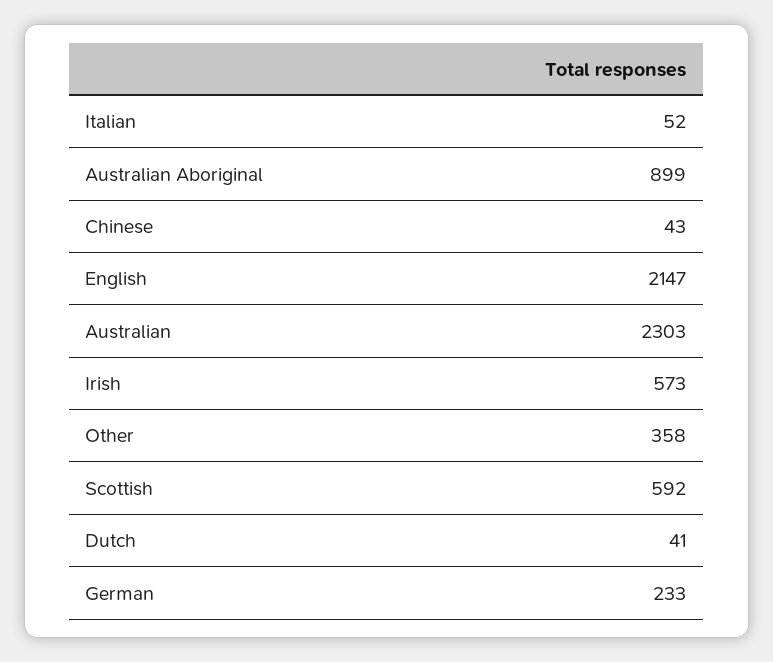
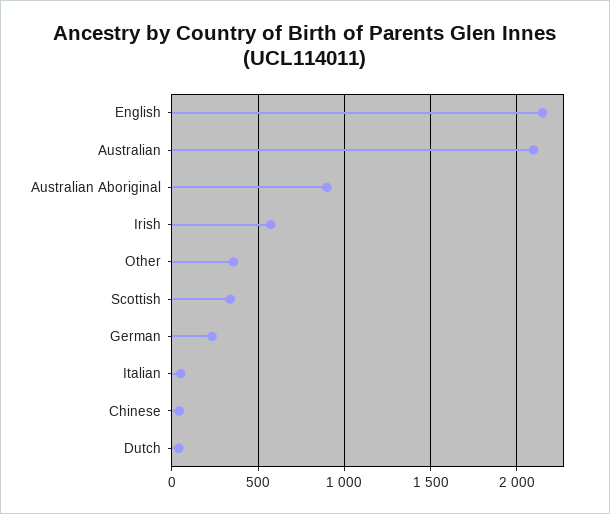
  {
    "Italian": 52,
    "Australian Aboriginal": 899,
    "Chinese": 43,
    "English": 2147,
-   "Australian": 2303,
+   "Australian": 2100,
    "Irish": 573,
    "Other": 358,
-   "Scottish": 592,
+   "Scottish": 350,
    "Dutch": 41,
    "German": 233
  }

